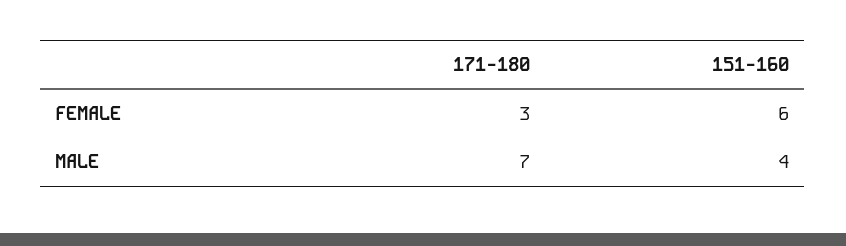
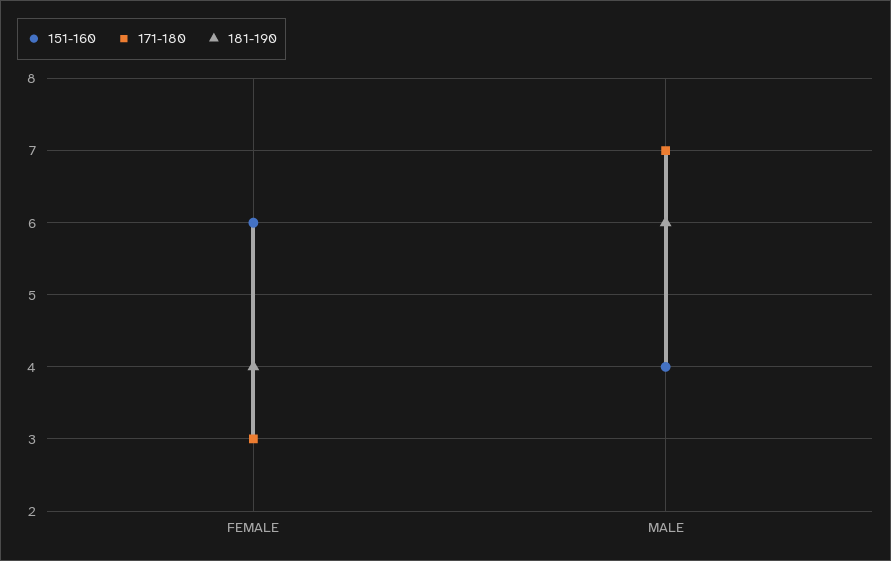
  {
    "171-180": {
      "FEMALE": 3,
      "MALE": 7
    },
    "151-160": {
      "FEMALE": 6,
      "MALE": 4
-   }
+   },
+   "181-190": {
+     "FEMALE": 4,
+     "MALE": 6
+   }
  }

